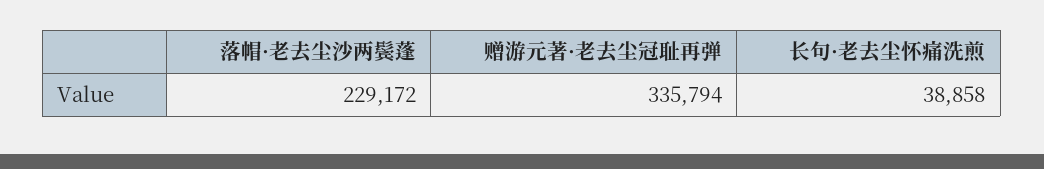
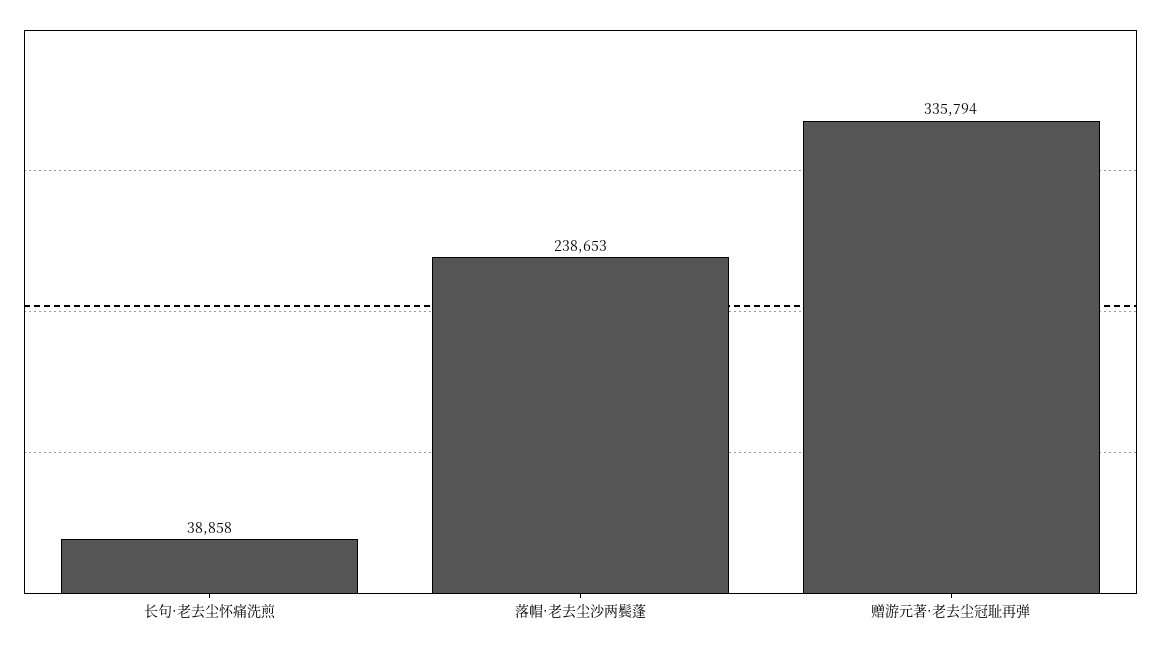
  {
-   "落帽·老去尘沙两鬓蓬": 229172,
+   "落帽·老去尘沙两鬓蓬": 238653,
    "赠游元著·老去尘冠耻再弹": 335794,
    "长句·老去尘怀痛洗煎": 38858
  }

